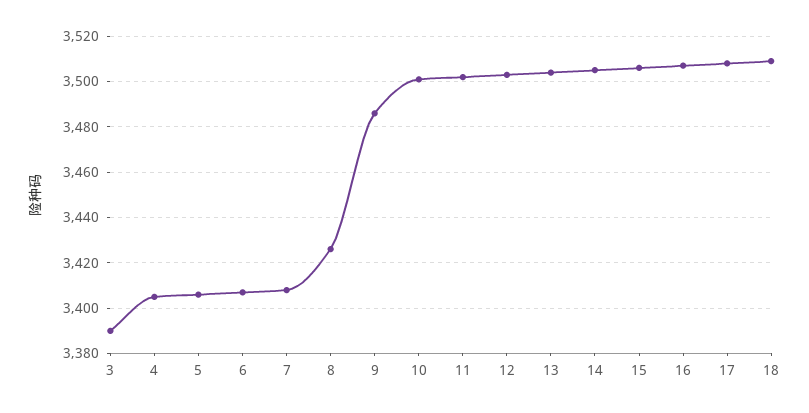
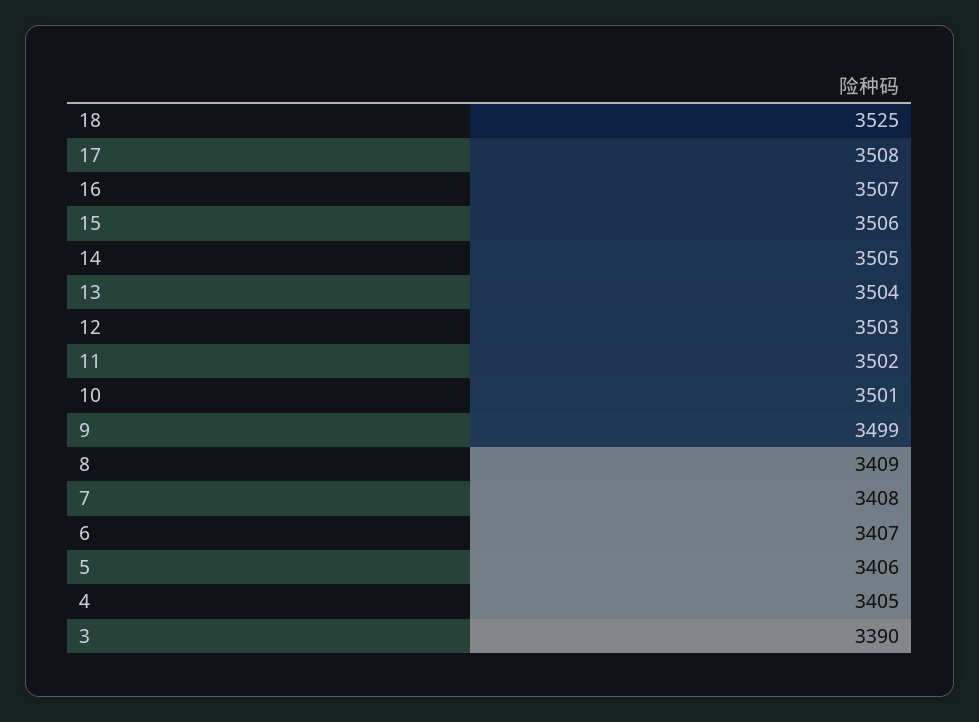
  {
    "3": 3390,
    "4": 3405,
    "5": 3406,
    "6": 3407,
    "7": 3408,
-   "8": 3425,
+   "8": 3409,
-   "9": 3485,
+   "9": 3499,
    "10": 3501,
    "11": 3502,
    "12": 3503,
    "13": 3504,
    "14": 3505,
    "15": 3506,
    "16": 3507,
    "17": 3508,
-   "18": 3510
+   "18": 3525
  }

